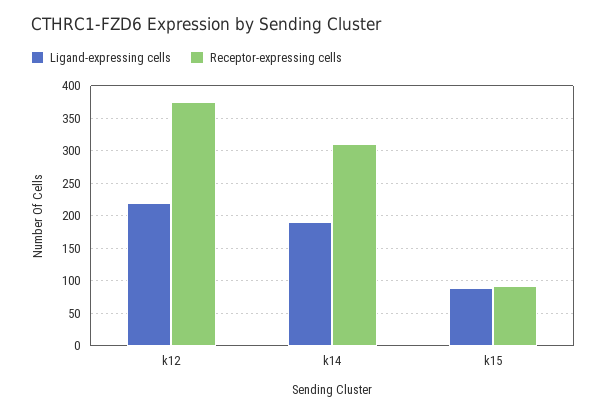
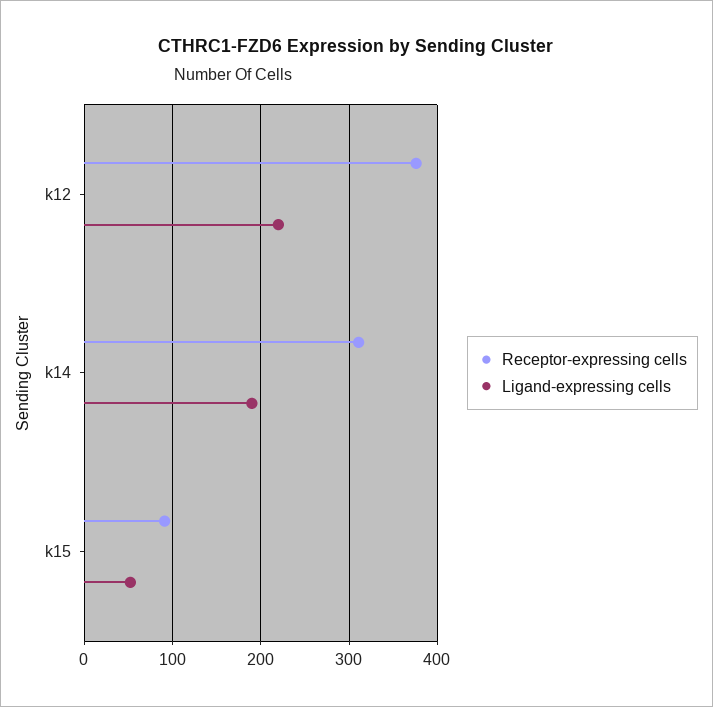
  {
    "Ligand-expressing cells": {
      "k12": 220,
      "k14": 190,
-     "k15": 90
+     "k15": 50
    },
    "Receptor-expressing cells": {
      "k12": 380,
      "k14": 310,
      "k15": 90
    }
  }

